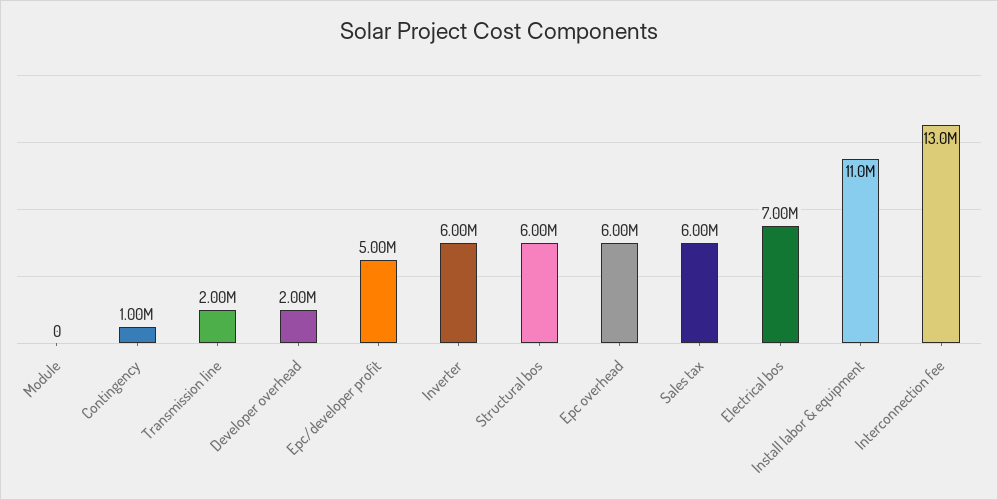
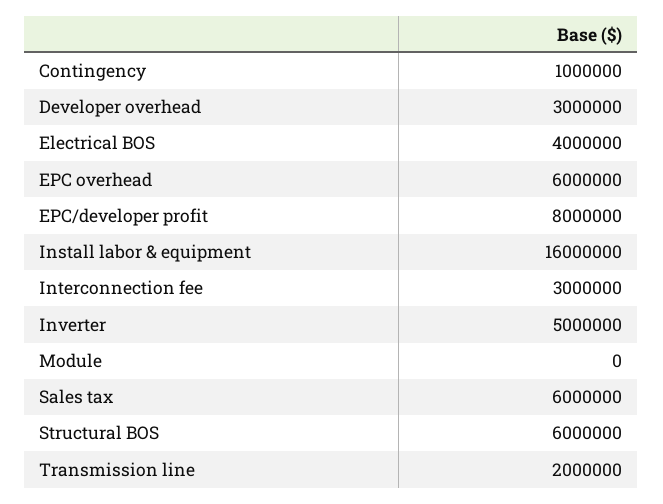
  {
    "Module": 0,
    "Contingency": 1000000,
    "Transmission line": 2000000,
-   "Developer overhead": 2000000,
+   "Developer overhead": 3000000,
-   "Epc/developer profit": 5000000,
+   "Epc/developer profit": 8000000,
-   "Inverter": 6000000,
+   "Inverter": 5000000,
    "Structural bos": 6000000,
    "Epc overhead": 6000000,
    "Sales tax": 6000000,
-   "Electrical bos": 7000000,
+   "Electrical bos": 4000000,
-   "Install labor & equipment": 11000000,
+   "Install labor & equipment": 16000000,
-   "Interconnection fee": 13000000
+   "Interconnection fee": 3000000
  }

